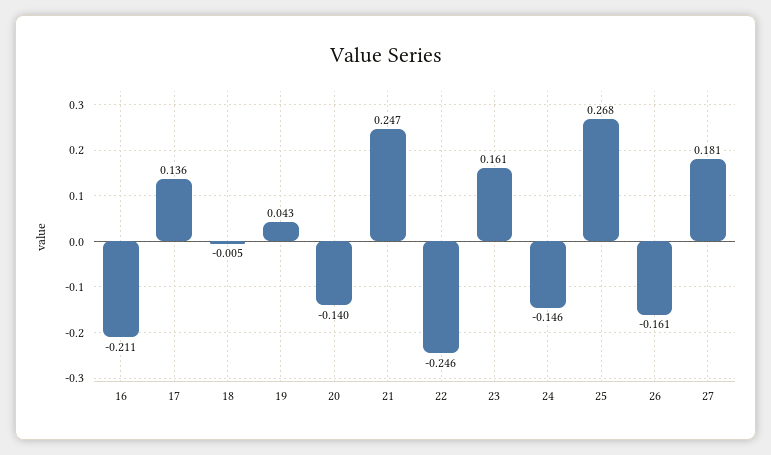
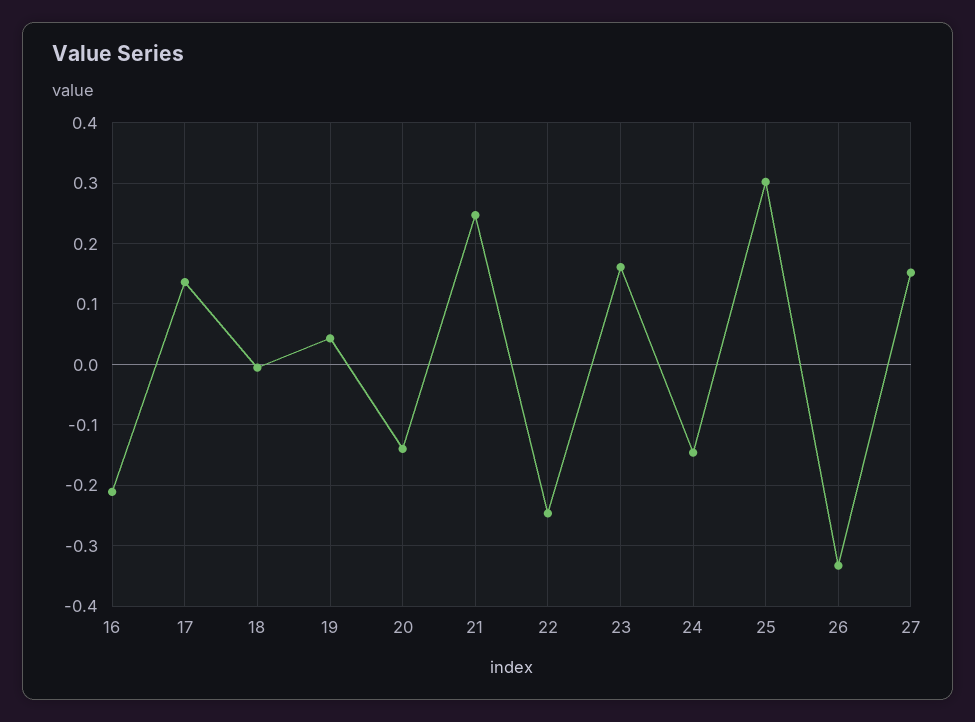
  {
    "16": -0.211,
    "17": 0.136,
    "18": -0.005,
    "19": 0.043,
    "20": -0.14,
    "21": 0.247,
    "22": -0.246,
    "23": 0.161,
    "24": -0.146,
-   "25": 0.268,
+   "25": 0.3,
-   "26": -0.161,
+   "26": -0.33,
-   "27": 0.181
+   "27": 0.15
  }

